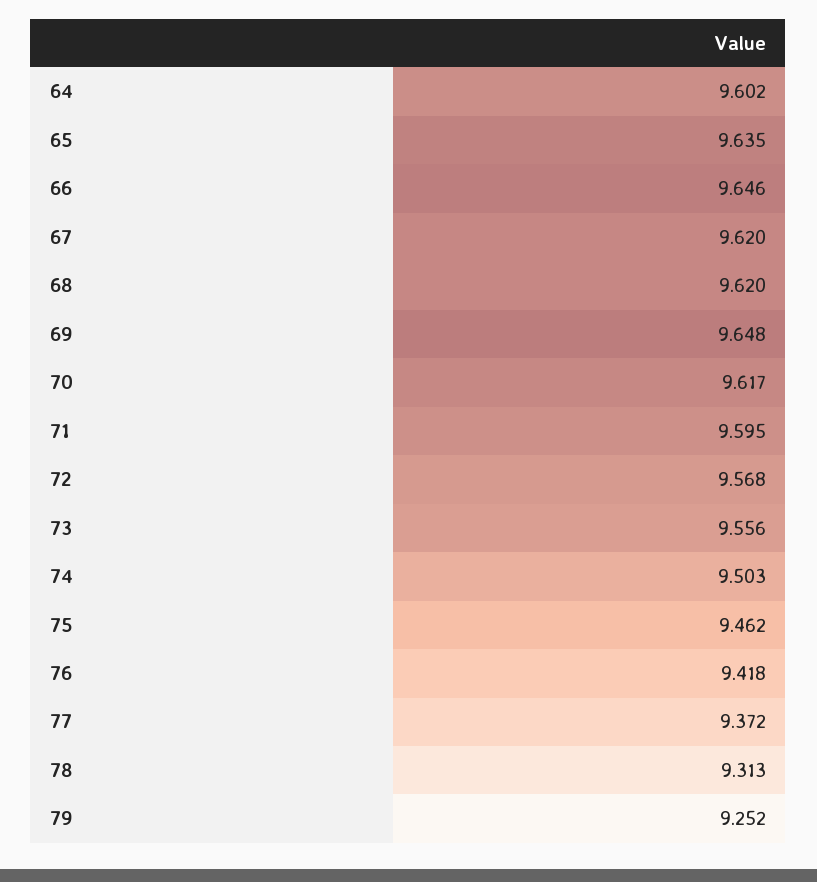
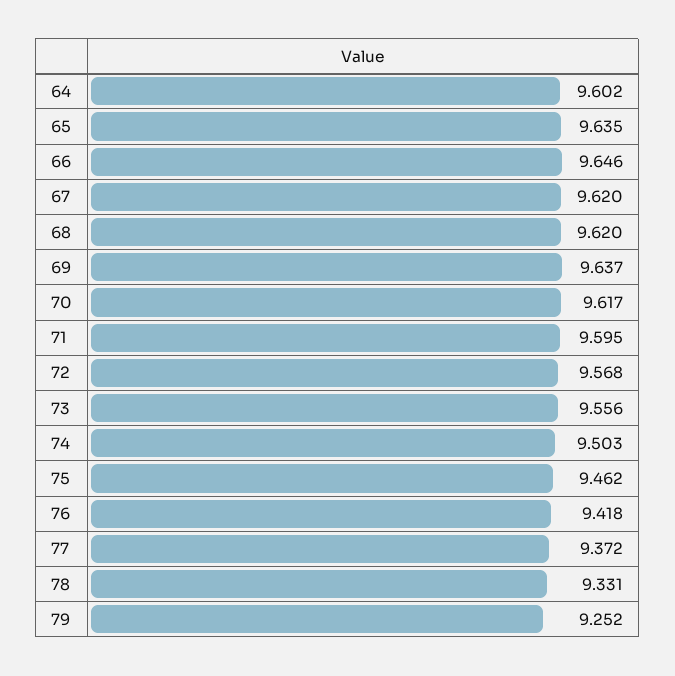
  {
    "64": 9.602,
    "65": 9.635,
    "66": 9.646,
    "67": 9.62,
    "68": 9.62,
-   "69": 9.648,
+   "69": 9.637,
    "70": 9.617,
    "71": 9.595,
    "72": 9.568,
    "73": 9.556,
    "74": 9.503,
    "75": 9.462,
    "76": 9.418,
    "77": 9.372,
-   "78": 9.313,
+   "78": 9.331,
    "79": 9.252
  }

